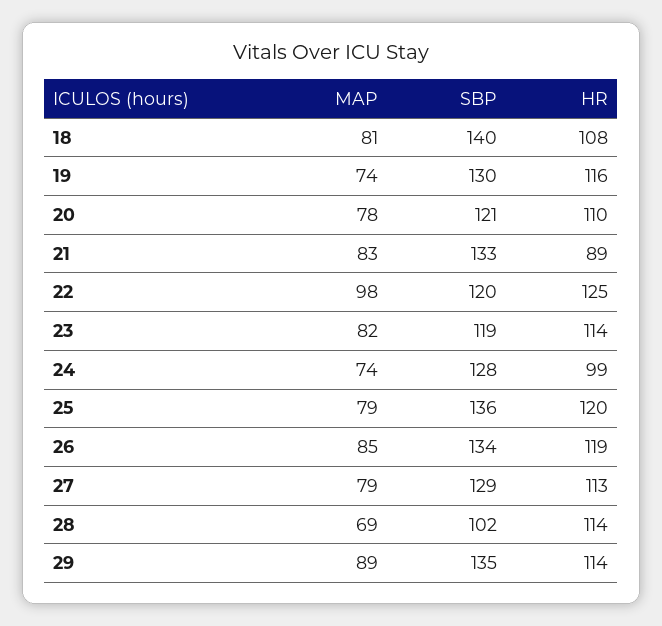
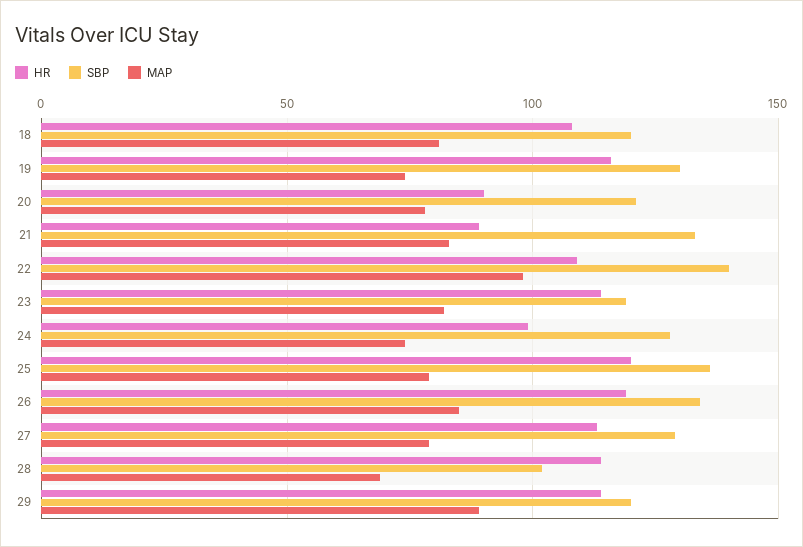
  {
    "MAP": {
      "18": 81,
      "19": 74,
      "20": 78,
      "21": 83,
      "22": 98,
      "23": 82,
      "24": 74,
      "25": 79,
      "26": 85,
      "27": 79,
      "28": 69,
      "29": 89
    },
    "SBP": {
-     "18": 140,
+     "18": 120,
      "19": 130,
      "20": 121,
      "21": 133,
-     "22": 120,
+     "22": 140,
      "23": 119,
      "24": 128,
      "25": 136,
      "26": 134,
      "27": 129,
      "28": 102,
-     "29": 135
+     "29": 120
    },
    "HR": {
      "18": 108,
      "19": 116,
-     "20": 110,
+     "20": 90,
      "21": 89,
-     "22": 125,
+     "22": 110,
      "23": 114,
      "24": 99,
      "25": 120,
      "26": 119,
      "27": 113,
      "28": 114,
      "29": 114
    }
  }

